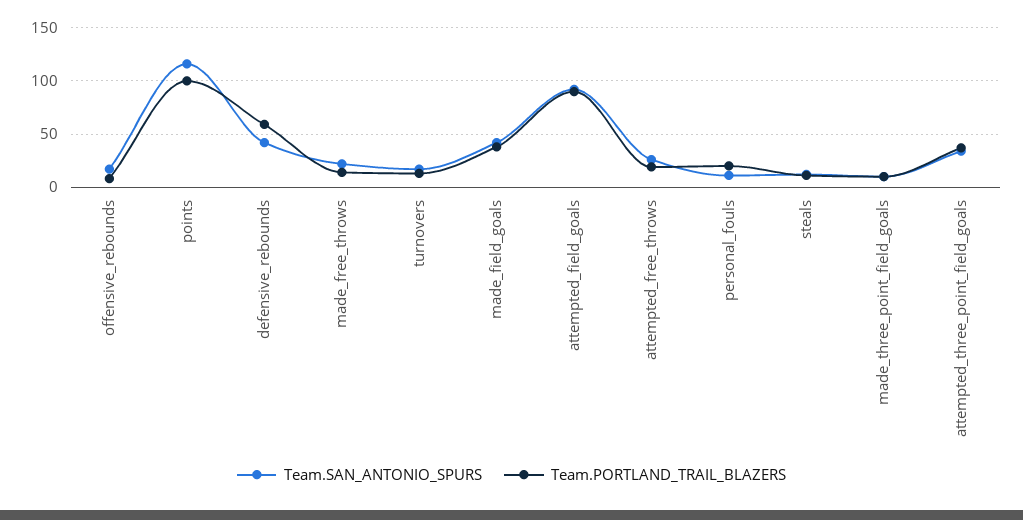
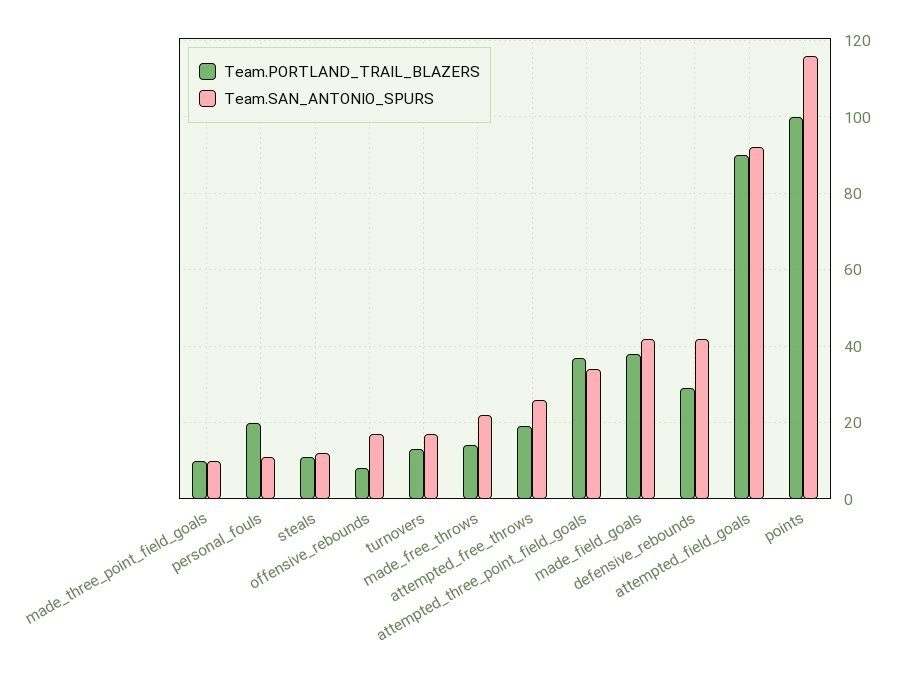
  {
    "Team.SAN_ANTONIO_SPURS": {
      "offensive_rebounds": 15,
      "points": 115,
      "defensive_rebounds": 40,
      "made_free_throws": 20,
      "turnovers": 15,
      "made_field_goals": 40,
      "attempted_field_goals": 90,
      "attempted_free_throws": 25,
      "personal_fouls": 10,
      "steals": 10,
      "made_three_point_field_goals": 10,
      "attempted_three_point_field_goals": 35
    },
    "Team.PORTLAND_TRAIL_BLAZERS": {
      "offensive_rebounds": 10,
      "points": 100,
-     "defensive_rebounds": 60,
+     "defensive_rebounds": 30,
      "made_free_throws": 15,
      "turnovers": 15,
      "made_field_goals": 40,
      "attempted_field_goals": 90,
      "attempted_free_throws": 20,
      "personal_fouls": 20,
      "steals": 10,
      "made_three_point_field_goals": 10,
      "attempted_three_point_field_goals": 35
    }
  }

